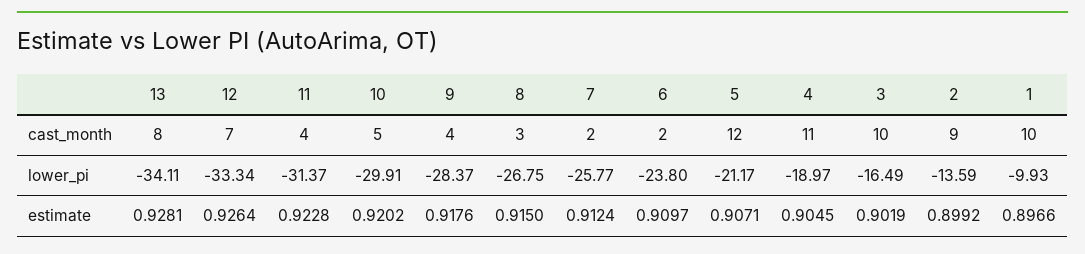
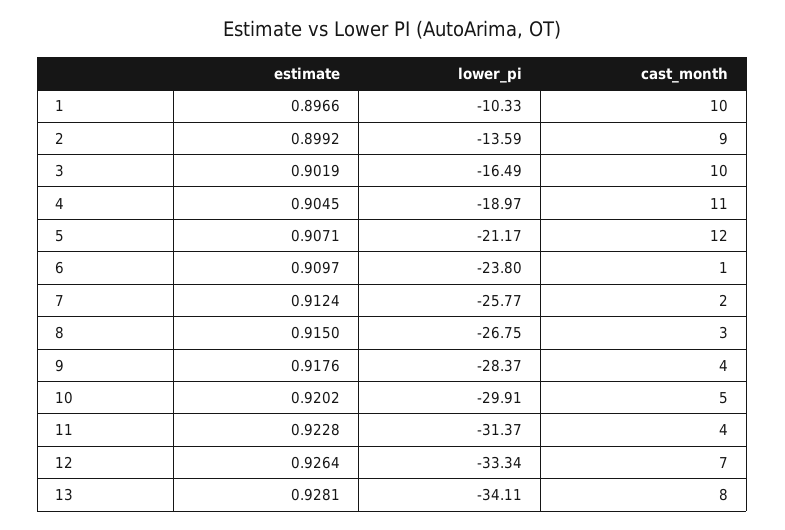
  {
    "13": {
      "cast_month": 8,
      "lower_pi": -34.11,
      "estimate": 0.9281
    },
    "12": {
      "cast_month": 7,
      "lower_pi": -33.34,
      "estimate": 0.9264
    },
    "11": {
      "cast_month": 4,
      "lower_pi": -31.37,
      "estimate": 0.9228
    },
    "10": {
      "cast_month": 5,
      "lower_pi": -29.91,
      "estimate": 0.9202
    },
    "9": {
      "cast_month": 4,
      "lower_pi": -28.37,
      "estimate": 0.9176
    },
    "8": {
      "cast_month": 3,
      "lower_pi": -26.75,
      "estimate": 0.915
    },
    "7": {
      "cast_month": 2,
      "lower_pi": -25.77,
      "estimate": 0.9124
    },
    "6": {
-     "cast_month": 2,
+     "cast_month": 1,
      "lower_pi": -23.8,
      "estimate": 0.9097
    },
    "5": {
      "cast_month": 12,
      "lower_pi": -21.17,
      "estimate": 0.9071
    },
    "4": {
      "cast_month": 11,
      "lower_pi": -18.97,
      "estimate": 0.9045
    },
    "3": {
      "cast_month": 10,
      "lower_pi": -16.49,
      "estimate": 0.9019
    },
    "2": {
      "cast_month": 9,
      "lower_pi": -13.59,
      "estimate": 0.8992
    },
    "1": {
      "cast_month": 10,
-     "lower_pi": -9.93,
+     "lower_pi": -10.33,
      "estimate": 0.8966
    }
  }

